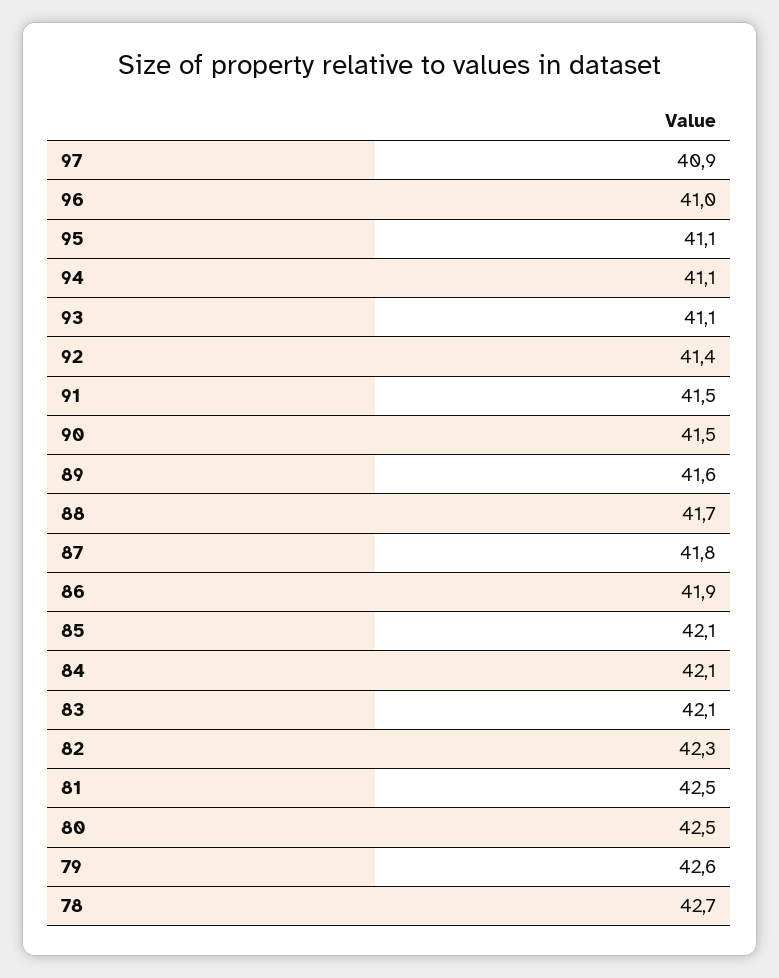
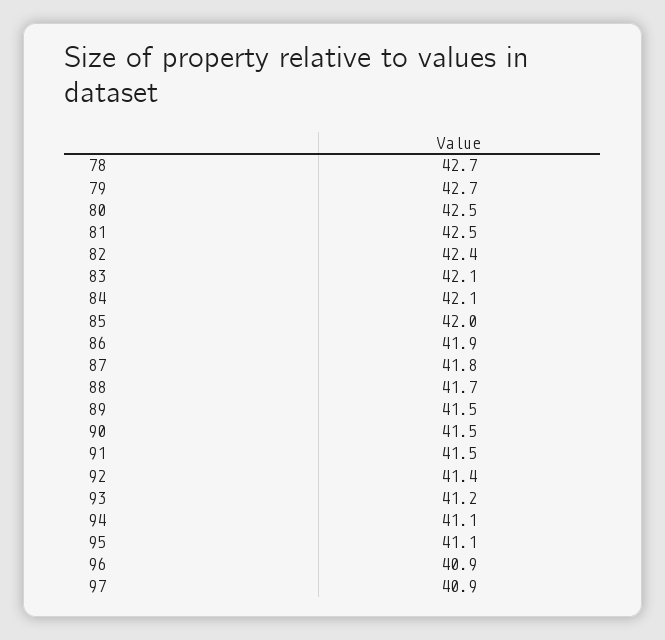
  {
    "97": 40.9,
-   "96": 41,
+   "96": 40.9,
    "95": 41.1,
    "94": 41.1,
-   "93": 41.1,
+   "93": 41.2,
    "92": 41.4,
    "91": 41.5,
    "90": 41.5,
-   "89": 41.6,
+   "89": 41.5,
    "88": 41.7,
    "87": 41.8,
    "86": 41.9,
-   "85": 42.1,
+   "85": 42,
    "84": 42.1,
    "83": 42.1,
-   "82": 42.3,
+   "82": 42.4,
    "81": 42.5,
    "80": 42.5,
-   "79": 42.6,
+   "79": 42.7,
    "78": 42.7
  }

